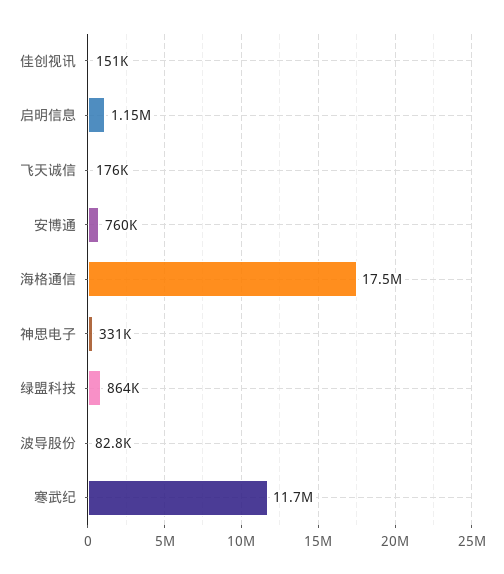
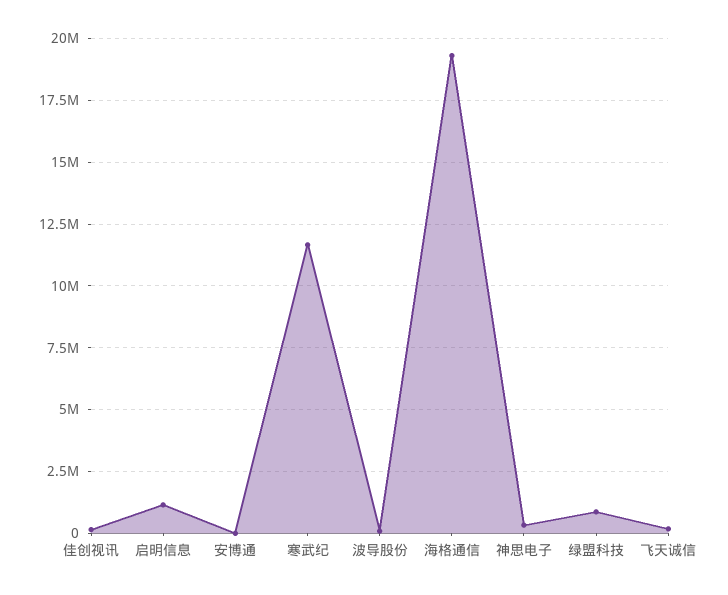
  {
    "佳创视讯": 151000,
    "启明信息": 1150000,
    "飞天诚信": 176000,
-   "安博通": 760000,
+   "安博通": 0,
-   "海格通信": 17500000,
+   "海格通信": 19250000,
    "神思电子": 331000,
    "绿盟科技": 864000,
    "波导股份": 82800,
    "寒武纪": 11700000
  }

